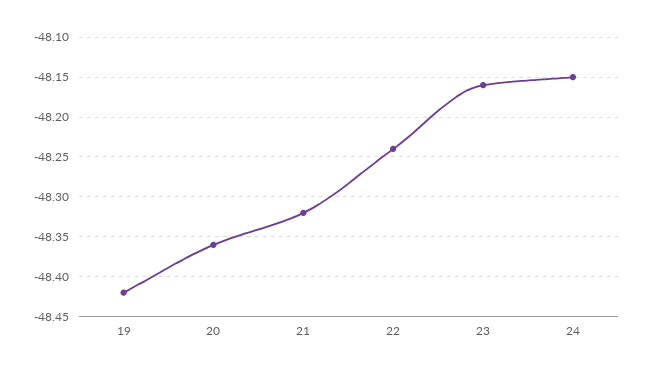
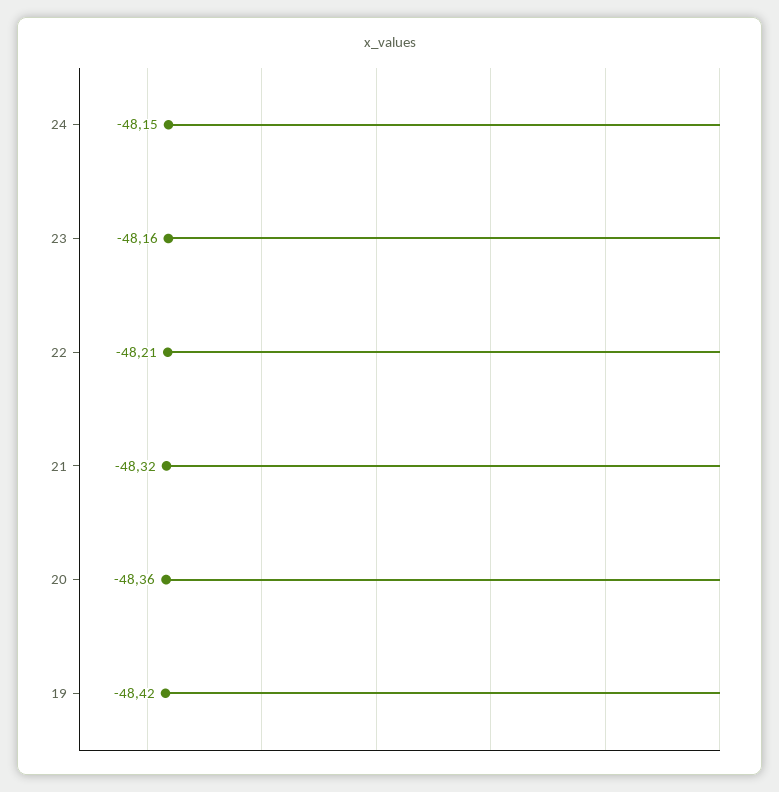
  {
    "19": -48.42,
    "20": -48.36,
    "21": -48.32,
-   "22": -48.24,
+   "22": -48.21,
    "23": -48.16,
    "24": -48.15
  }

